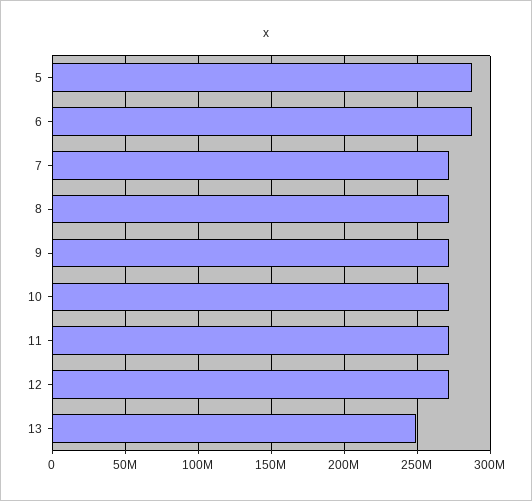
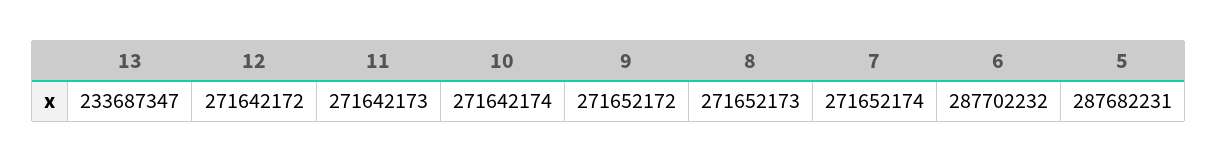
  {
    "5": 287682231,
    "6": 287702232,
    "7": 271652174,
    "8": 271652173,
    "9": 271652172,
    "10": 271642174,
    "11": 271642173,
    "12": 271642172,
-   "13": 250000000
+   "13": 233687347
  }

